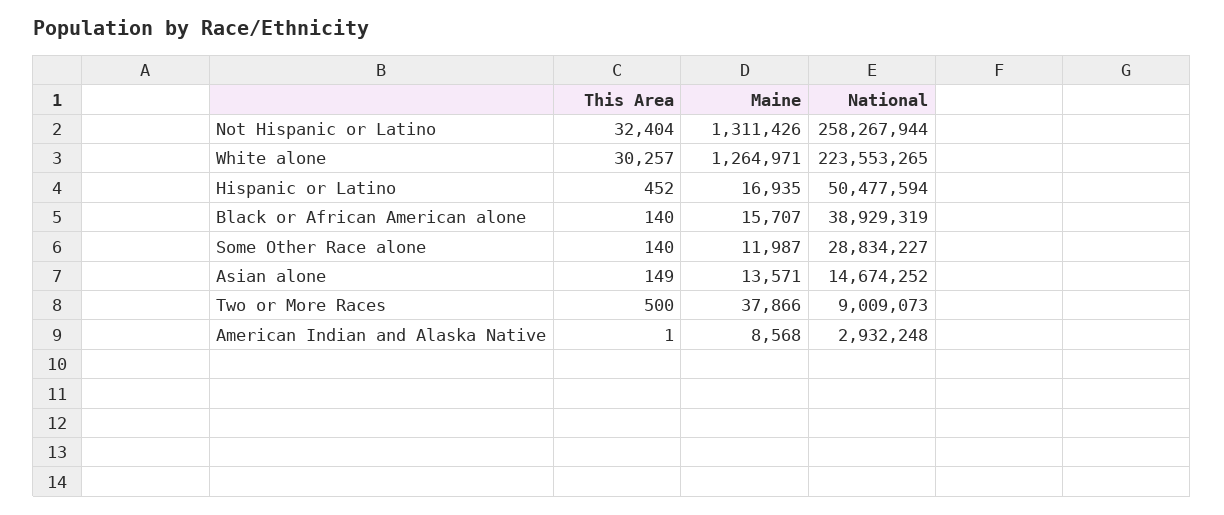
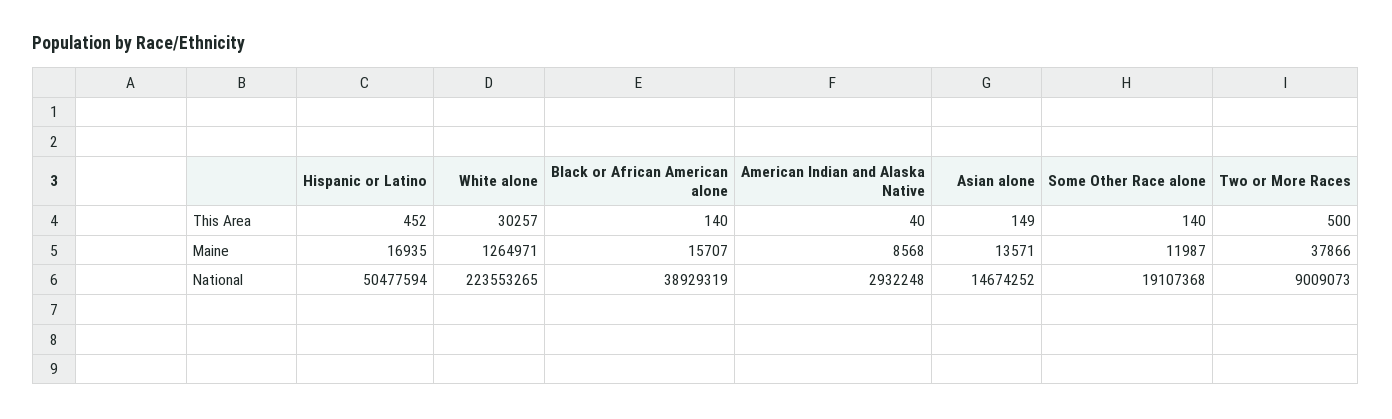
  {
    "This Area": {
-     "Not Hispanic or Latino": 32404,
      "White alone": 30257,
      "Hispanic or Latino": 452,
      "Black or African American alone": 140,
      "Some Other Race alone": 140,
      "Asian alone": 149,
      "Two or More Races": 500,
-     "American Indian and Alaska Native": 1
+     "American Indian and Alaska Native": 40
    },
    "Maine": {
-     "Not Hispanic or Latino": 1311426,
      "White alone": 1264971,
      "Hispanic or Latino": 16935,
      "Black or African American alone": 15707,
      "Some Other Race alone": 11987,
      "Asian alone": 13571,
      "Two or More Races": 37866,
      "American Indian and Alaska Native": 8568
    },
    "National": {
-     "Not Hispanic or Latino": 258267944,
      "White alone": 223553265,
      "Hispanic or Latino": 50477594,
      "Black or African American alone": 38929319,
-     "Some Other Race alone": 28834227,
+     "Some Other Race alone": 19107368,
      "Asian alone": 14674252,
      "Two or More Races": 9009073,
      "American Indian and Alaska Native": 2932248
    }
  }

